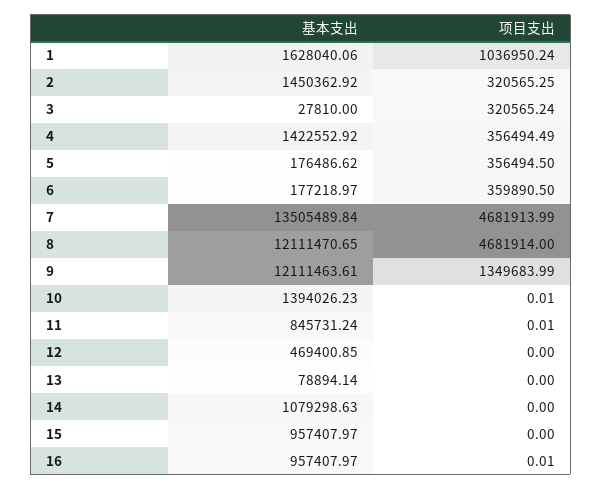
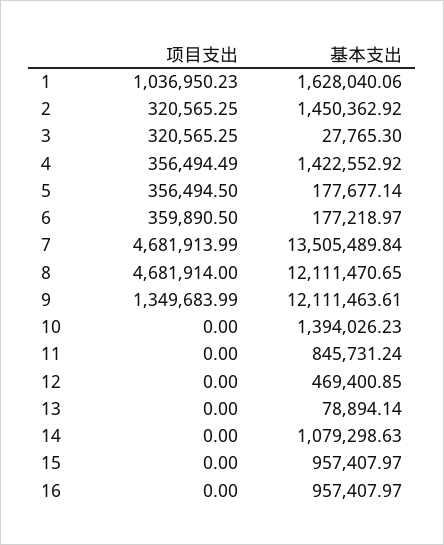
  {
    "基本支出": {
      "1": 1628040.06,
      "2": 1450362.92,
-     "3": 27810,
+     "3": 27765.3,
      "4": 1422552.92,
-     "5": 176486.62,
+     "5": 177677.14,
      "6": 177218.97,
      "7": 13505489.84,
      "8": 12111470.65,
      "9": 12111463.61,
      "10": 1394026.23,
      "11": 845731.24,
      "12": 469400.85,
      "13": 78894.14,
      "14": 1079298.63,
      "15": 957407.97,
      "16": 957407.97
    },
    "项目支出": {
-     "1": 1036950.24,
+     "1": 1036950.23,
      "2": 320565.25,
-     "3": 320565.24,
+     "3": 320565.25,
      "4": 356494.49,
      "5": 356494.5,
      "6": 359890.5,
      "7": 4681913.99,
      "8": 4681914,
      "9": 1349683.99,
-     "10": 0.01,
+     "10": 0,
-     "11": 0.01,
+     "11": 0,
      "12": 0,
      "13": 0,
      "14": 0,
      "15": 0,
-     "16": 0.01
+     "16": 0
    }
  }

